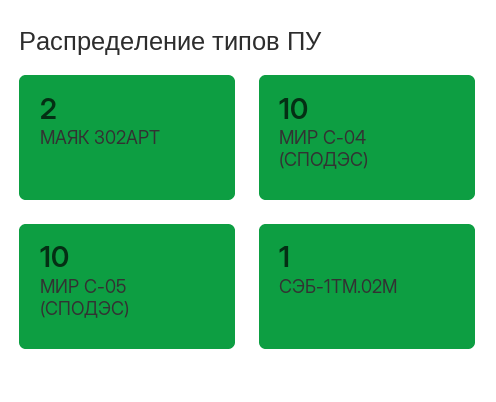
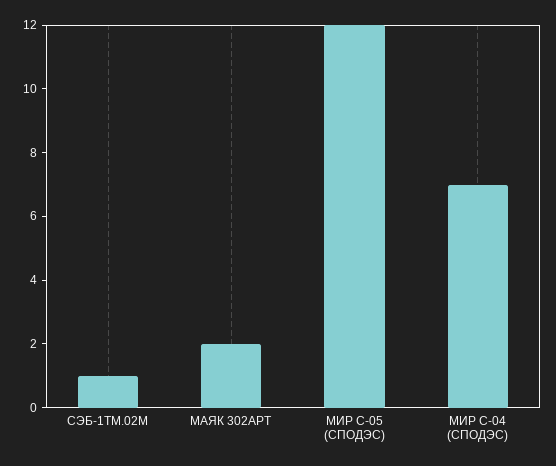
  {
    "МАЯК 302АРТ": 2,
-   "МИР С-04 (СПОДЭС)": 10,
+   "МИР С-04 (СПОДЭС)": 7,
-   "МИР С-05 (СПОДЭС)": 10,
+   "МИР С-05 (СПОДЭС)": 12,
    "СЭБ-1ТМ.02М": 1
  }

